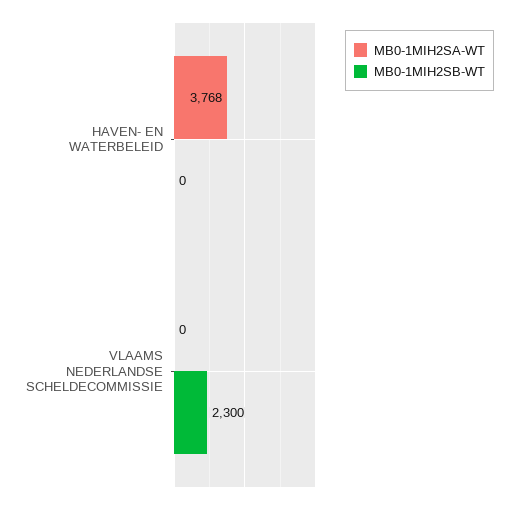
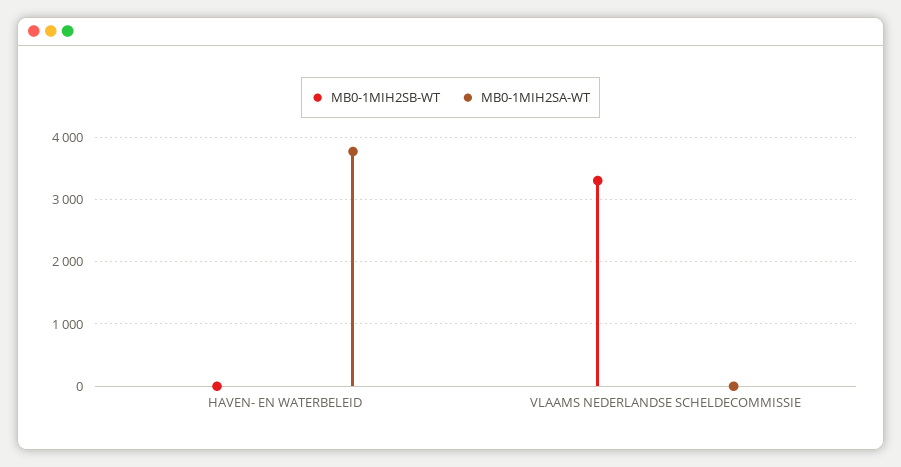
  {
    "MB0-1MIH2SA-WT": {
      "HAVEN- EN WATERBELEID": 3768,
      "VLAAMS NEDERLANDSE SCHELDECOMMISSIE": 0
    },
    "MB0-1MIH2SB-WT": {
      "HAVEN- EN WATERBELEID": 0,
-     "VLAAMS NEDERLANDSE SCHELDECOMMISSIE": 2300
+     "VLAAMS NEDERLANDSE SCHELDECOMMISSIE": 3300
    }
  }

